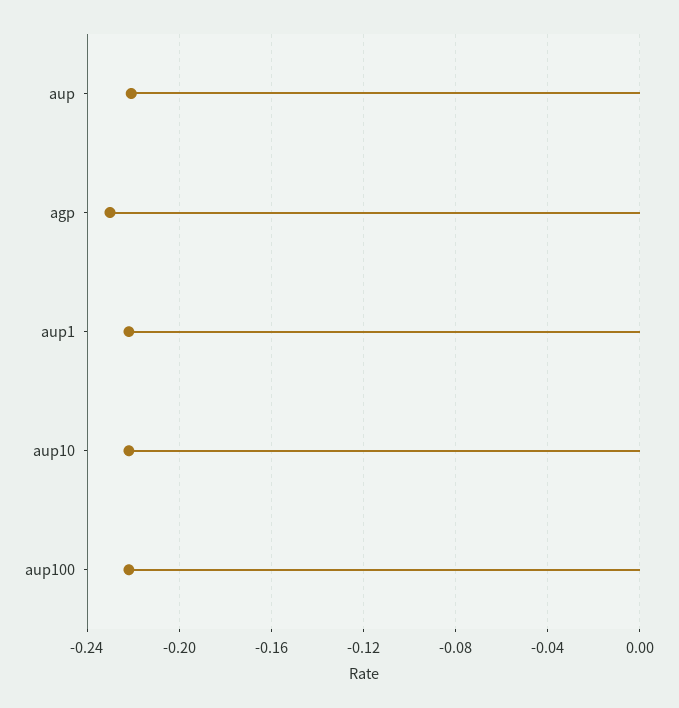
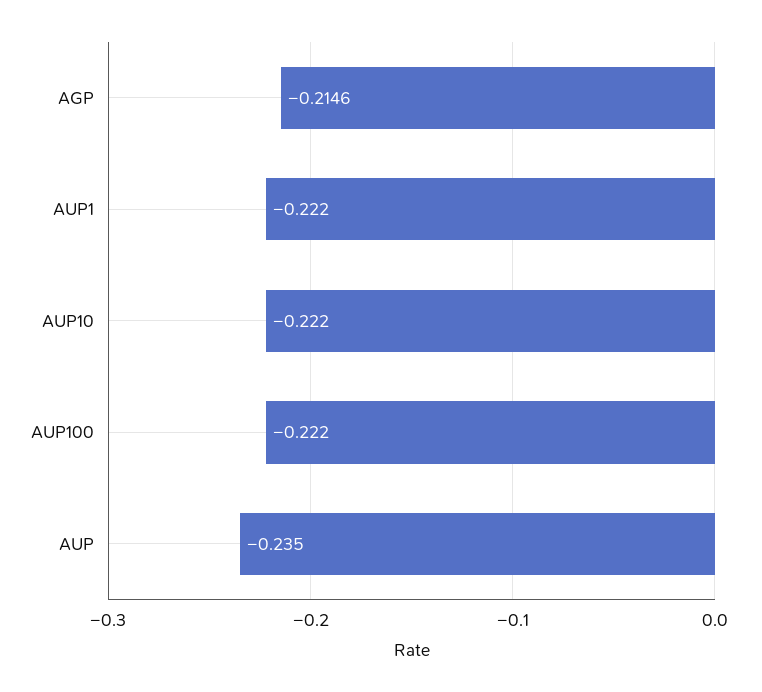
  {
-   "aup": -0.22,
+   "aup": -0.235,
-   "agp": -0.23,
+   "agp": -0.2146,
    "aup1": -0.222,
    "aup10": -0.222,
    "aup100": -0.222
  }

